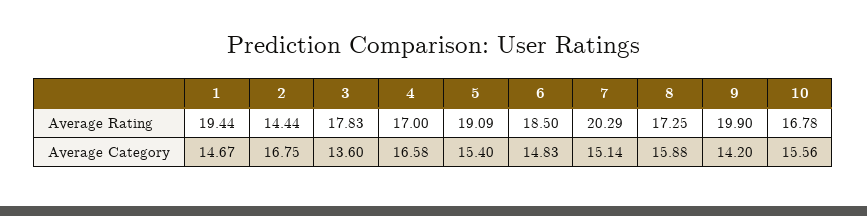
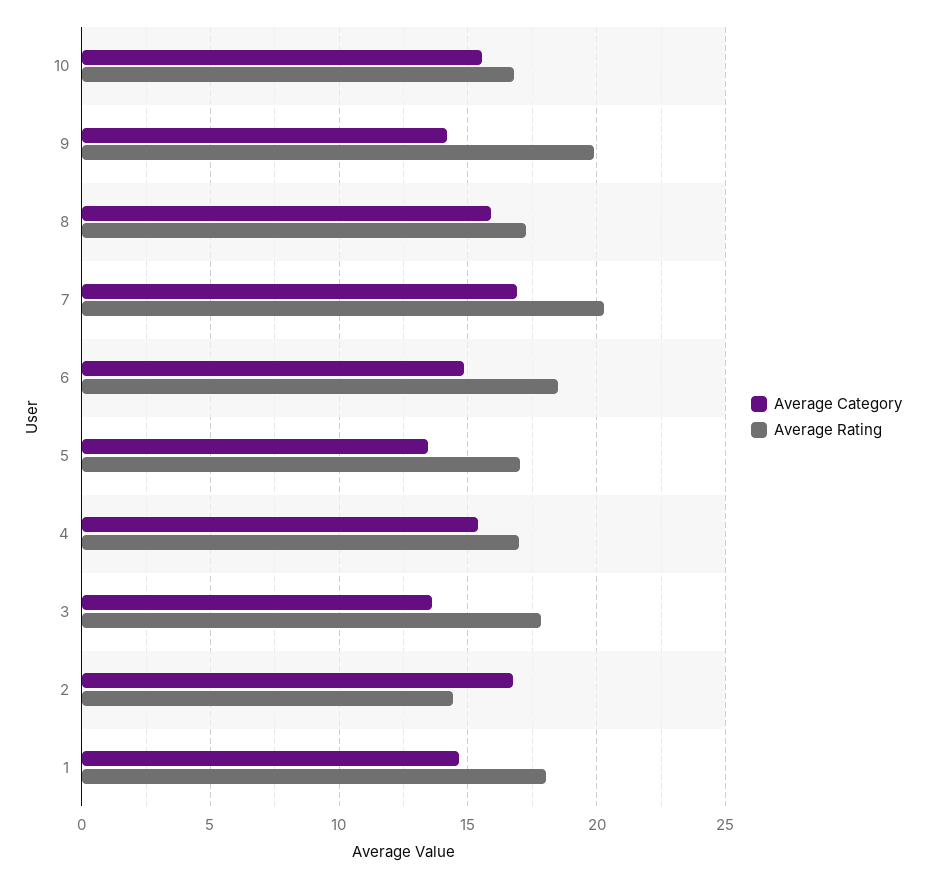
  {
    "Average Rating": {
-     "1": 19.44,
+     "1": 18,
      "2": 14.44,
      "3": 17.83,
      "4": 17,
-     "5": 19.09,
+     "5": 17,
      "6": 18.5,
      "7": 20.29,
      "8": 17.25,
      "9": 19.9,
      "10": 16.78
    },
    "Average Category": {
      "1": 14.67,
      "2": 16.75,
      "3": 13.6,
-     "4": 16.58,
+     "4": 15.5,
-     "5": 15.4,
+     "5": 13.5,
      "6": 14.83,
-     "7": 15.14,
+     "7": 17,
      "8": 15.88,
      "9": 14.2,
      "10": 15.56
    }
  }

